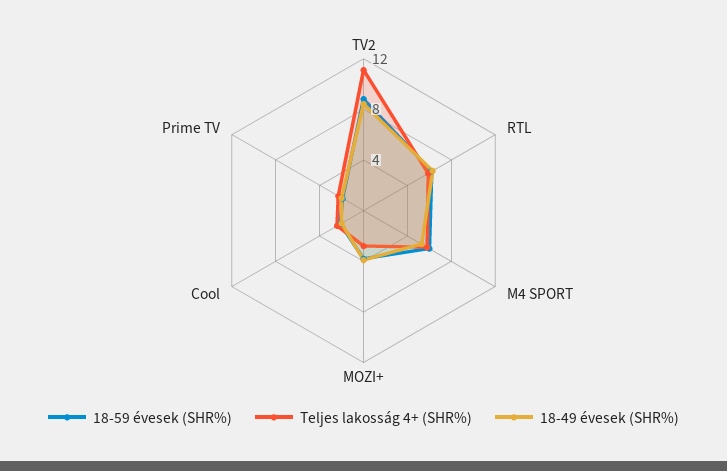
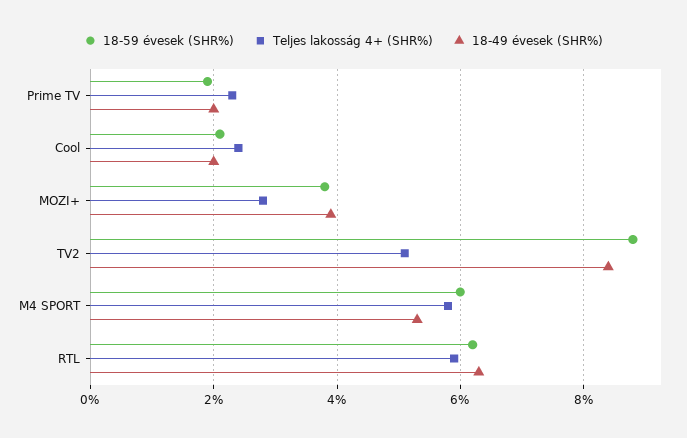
  {
    "18-59 évesek (SHR%)": {
      "TV2": 9,
      "RTL": 6,
      "M4 SPORT": 6,
      "MOZI+": 4,
      "Cool": 2,
      "Prime TV": 2
    },
    "Teljes lakosság 4+ (SHR%)": {
-     "TV2": 11,
+     "TV2": 5,
      "RTL": 6,
      "M4 SPORT": 6,
      "MOZI+": 3,
      "Cool": 2.5,
      "Prime TV": 2.5
    },
    "18-49 évesek (SHR%)": {
      "TV2": 8.5,
      "RTL": 6.5,
      "M4 SPORT": 5.5,
      "MOZI+": 4,
      "Cool": 2,
      "Prime TV": 2
    }
  }

